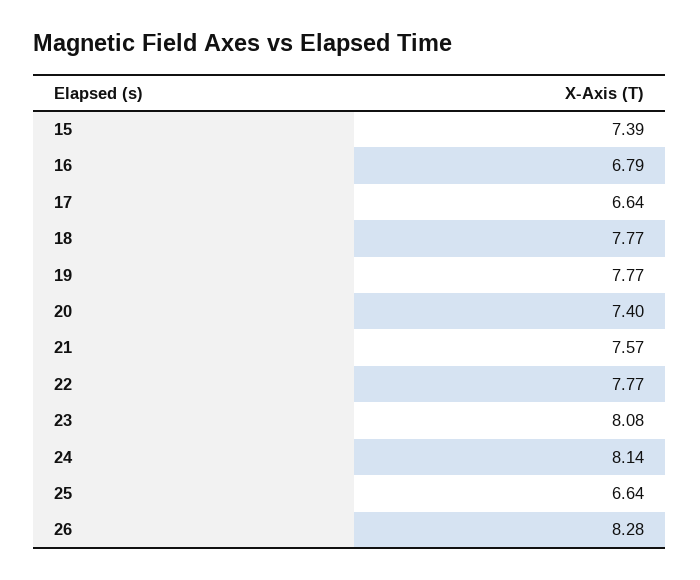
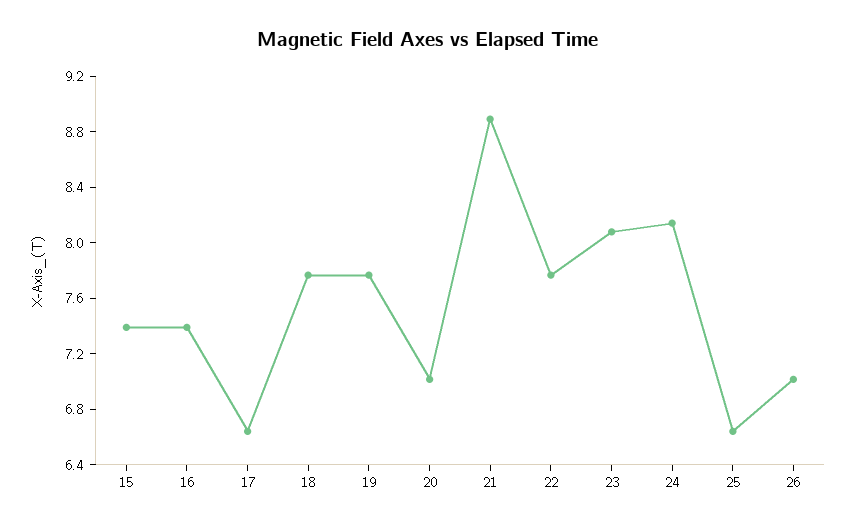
  {
    "15": 7.39,
-   "16": 6.79,
+   "16": 7.4,
    "17": 6.64,
    "18": 7.77,
    "19": 7.77,
-   "20": 7.4,
+   "20": 7,
-   "21": 7.57,
+   "21": 8.9,
    "22": 7.77,
    "23": 8.08,
    "24": 8.14,
    "25": 6.64,
-   "26": 8.28
+   "26": 7
  }

